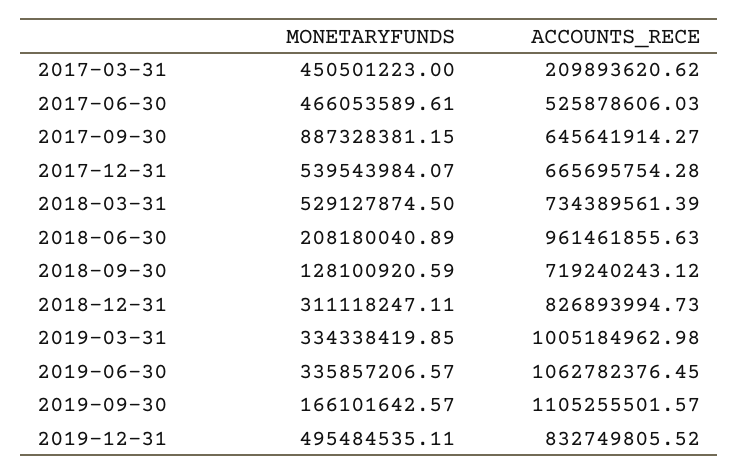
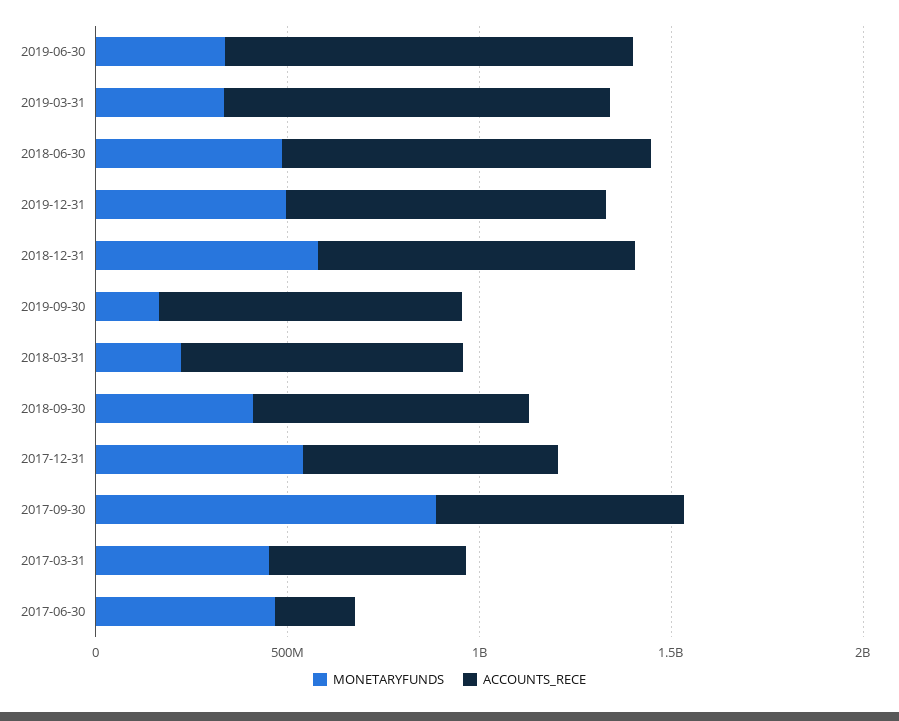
  {
    "MONETARYFUNDS": {
      "2017-03-31": 450501223,
      "2017-06-30": 466053589.61,
      "2017-09-30": 887328381.15,
      "2017-12-31": 539543984.07,
-     "2018-03-31": 529127874.5,
+     "2018-03-31": 200000000,
-     "2018-06-30": 208180040.89,
+     "2018-06-30": 500000000,
-     "2018-09-30": 128100920.59,
+     "2018-09-30": 400000000,
-     "2018-12-31": 311118247.11,
+     "2018-12-31": 600000000,
      "2019-03-31": 334338419.85,
      "2019-06-30": 335857206.57,
      "2019-09-30": 166101642.57,
      "2019-12-31": 495484535.11
    },
    "ACCOUNTS_RECE": {
-     "2017-03-31": 209893620.62,
+     "2017-03-31": 500000000,
-     "2017-06-30": 525878606.03,
+     "2017-06-30": 200000000,
      "2017-09-30": 645641914.27,
      "2017-12-31": 665695754.28,
      "2018-03-31": 734389561.39,
      "2018-06-30": 961461855.63,
      "2018-09-30": 719240243.12,
      "2018-12-31": 826893994.73,
      "2019-03-31": 1005184962.98,
      "2019-06-30": 1062782376.45,
-     "2019-09-30": 1105255501.57,
+     "2019-09-30": 800000000,
      "2019-12-31": 832749805.52
    }
  }

